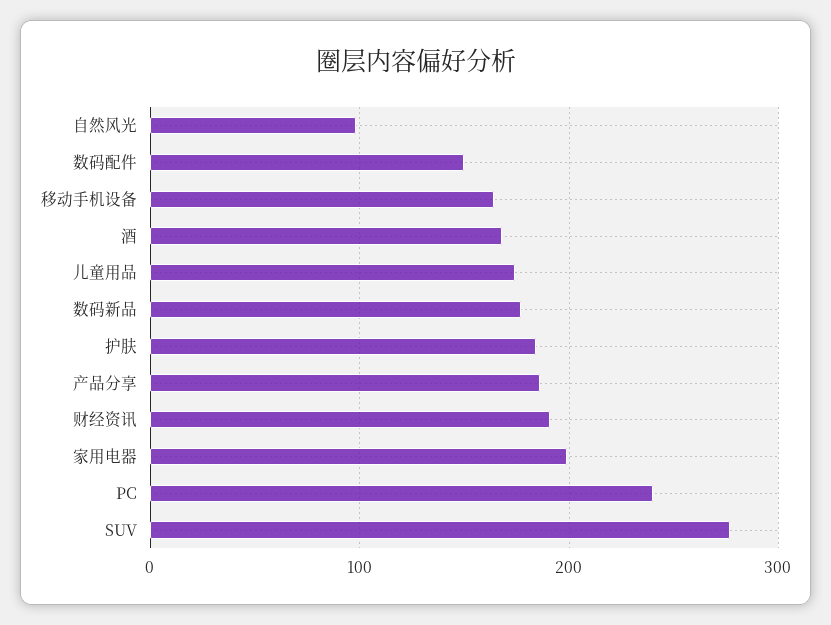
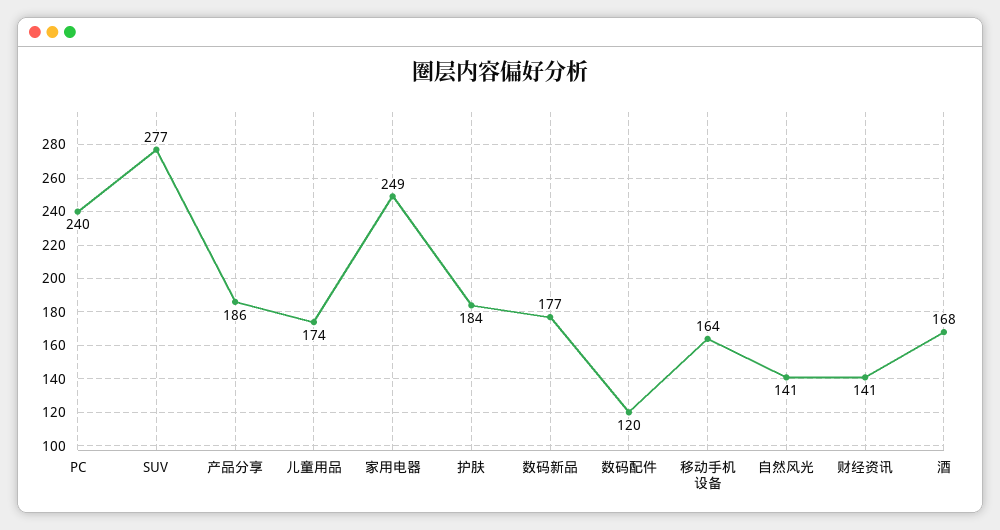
  {
-   "自然风光": 100,
+   "自然风光": 141,
-   "数码配件": 150,
+   "数码配件": 120,
    "移动手机设备": 164,
    "酒": 168,
    "儿童用品": 174,
    "数码新品": 177,
    "护肤": 184,
    "产品分享": 186,
-   "财经资讯": 190,
+   "财经资讯": 141,
-   "家用电器": 200,
+   "家用电器": 249,
    "PC": 240,
    "SUV": 277
  }

